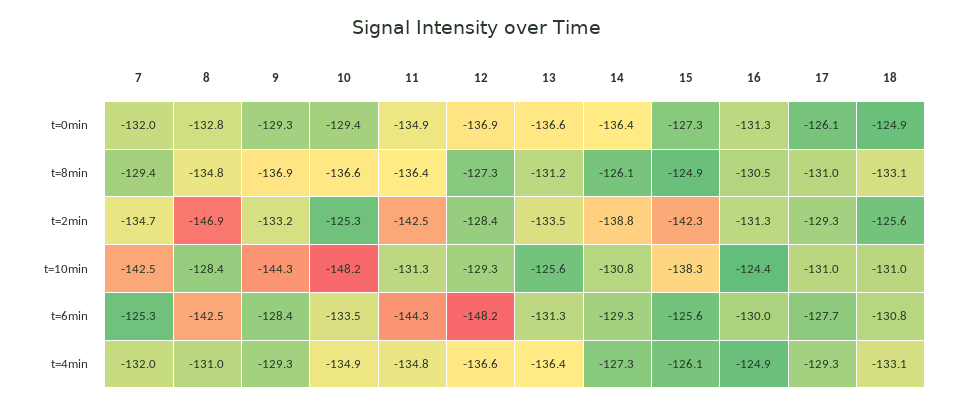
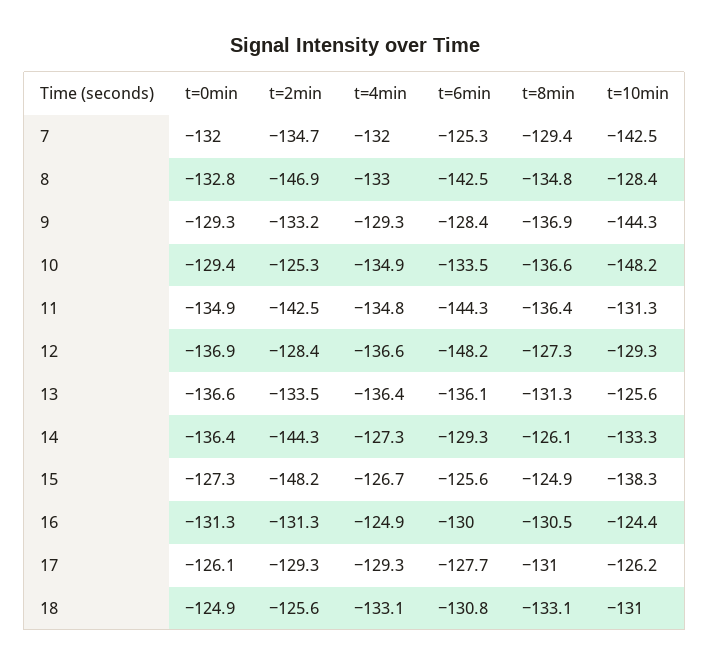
  {
    "7": {
      "t=0min": -132,
      "t=8min": -129.4,
      "t=2min": -134.7,
      "t=10min": -142.5,
      "t=6min": -125.3,
      "t=4min": -132
    },
    "8": {
      "t=0min": -132.8,
      "t=8min": -134.8,
      "t=2min": -146.9,
      "t=10min": -128.4,
      "t=6min": -142.5,
-     "t=4min": -131
+     "t=4min": -133
    },
    "9": {
      "t=0min": -129.3,
      "t=8min": -136.9,
      "t=2min": -133.2,
      "t=10min": -144.3,
      "t=6min": -128.4,
      "t=4min": -129.3
    },
    "10": {
      "t=0min": -129.4,
      "t=8min": -136.6,
      "t=2min": -125.3,
      "t=10min": -148.2,
      "t=6min": -133.5,
      "t=4min": -134.9
    },
    "11": {
      "t=0min": -134.9,
      "t=8min": -136.4,
      "t=2min": -142.5,
      "t=10min": -131.3,
      "t=6min": -144.3,
      "t=4min": -134.8
    },
    "12": {
      "t=0min": -136.9,
      "t=8min": -127.3,
      "t=2min": -128.4,
      "t=10min": -129.3,
      "t=6min": -148.2,
      "t=4min": -136.6
    },
    "13": {
      "t=0min": -136.6,
-     "t=8min": -131.2,
+     "t=8min": -131.3,
      "t=2min": -133.5,
      "t=10min": -125.6,
-     "t=6min": -131.3,
+     "t=6min": -136.1,
      "t=4min": -136.4
    },
    "14": {
      "t=0min": -136.4,
      "t=8min": -126.1,
-     "t=2min": -138.8,
+     "t=2min": -144.3,
-     "t=10min": -130.8,
+     "t=10min": -133.3,
      "t=6min": -129.3,
      "t=4min": -127.3
    },
    "15": {
      "t=0min": -127.3,
      "t=8min": -124.9,
-     "t=2min": -142.3,
+     "t=2min": -148.2,
      "t=10min": -138.3,
      "t=6min": -125.6,
-     "t=4min": -126.1
+     "t=4min": -126.7
    },
    "16": {
      "t=0min": -131.3,
      "t=8min": -130.5,
      "t=2min": -131.3,
      "t=10min": -124.4,
      "t=6min": -130,
      "t=4min": -124.9
    },
    "17": {
      "t=0min": -126.1,
      "t=8min": -131,
      "t=2min": -129.3,
-     "t=10min": -131,
+     "t=10min": -126.2,
      "t=6min": -127.7,
      "t=4min": -129.3
    },
    "18": {
      "t=0min": -124.9,
      "t=8min": -133.1,
      "t=2min": -125.6,
      "t=10min": -131,
      "t=6min": -130.8,
      "t=4min": -133.1
    }
  }

